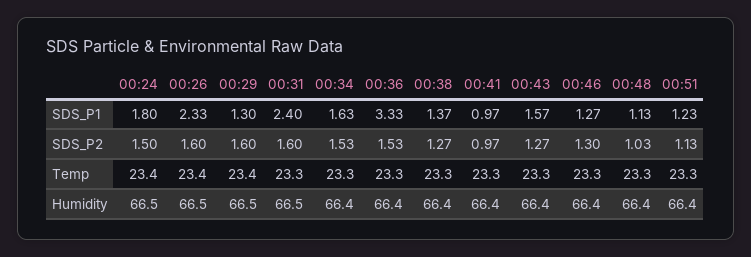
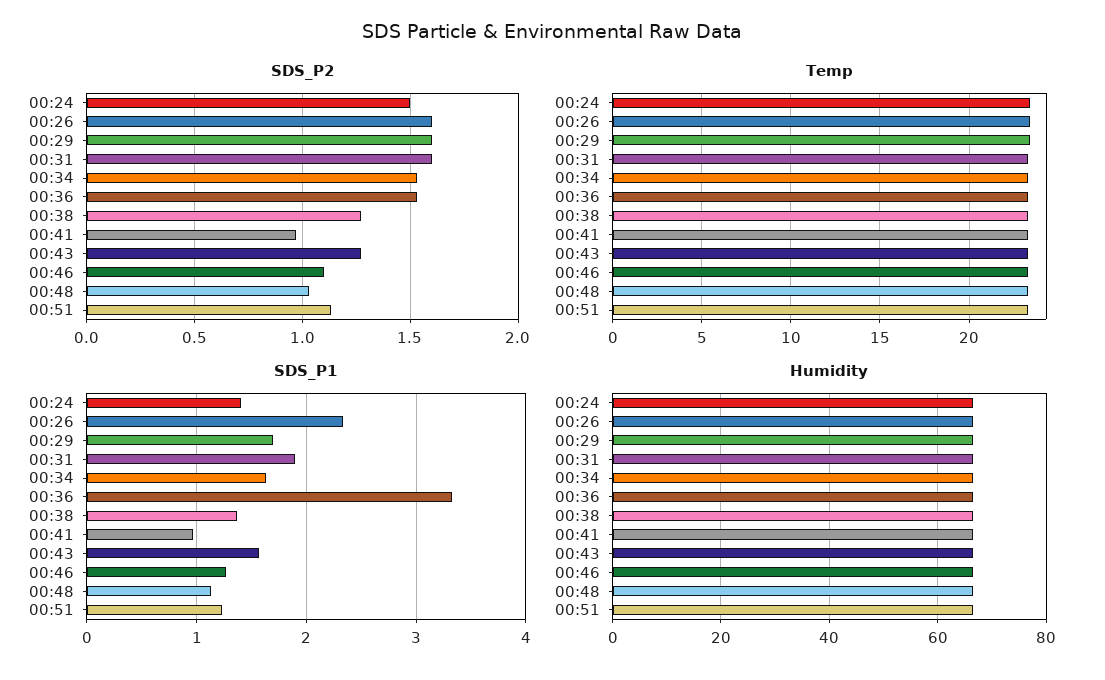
  {
    "SDS_P1": {
-     "00:24": 1.8,
+     "00:24": 1.4,
      "00:26": 2.33,
-     "00:29": 1.3,
+     "00:29": 1.7,
-     "00:31": 2.4,
+     "00:31": 1.9,
      "00:34": 1.63,
      "00:36": 3.33,
      "00:38": 1.37,
      "00:41": 0.97,
      "00:43": 1.57,
      "00:46": 1.27,
      "00:48": 1.13,
      "00:51": 1.23
    },
    "SDS_P2": {
      "00:24": 1.5,
      "00:26": 1.6,
      "00:29": 1.6,
      "00:31": 1.6,
      "00:34": 1.53,
      "00:36": 1.53,
      "00:38": 1.27,
      "00:41": 0.97,
      "00:43": 1.27,
-     "00:46": 1.3,
+     "00:46": 1.1,
      "00:48": 1.03,
      "00:51": 1.13
    },
    "Temp": {
      "00:24": 23.4,
      "00:26": 23.4,
      "00:29": 23.4,
      "00:31": 23.3,
      "00:34": 23.3,
      "00:36": 23.3,
      "00:38": 23.3,
      "00:41": 23.3,
      "00:43": 23.3,
      "00:46": 23.3,
      "00:48": 23.3,
      "00:51": 23.3
    },
    "Humidity": {
      "00:24": 66.5,
      "00:26": 66.5,
      "00:29": 66.5,
      "00:31": 66.5,
      "00:34": 66.4,
      "00:36": 66.4,
      "00:38": 66.4,
      "00:41": 66.4,
      "00:43": 66.4,
      "00:46": 66.4,
      "00:48": 66.4,
      "00:51": 66.4
    }
  }

